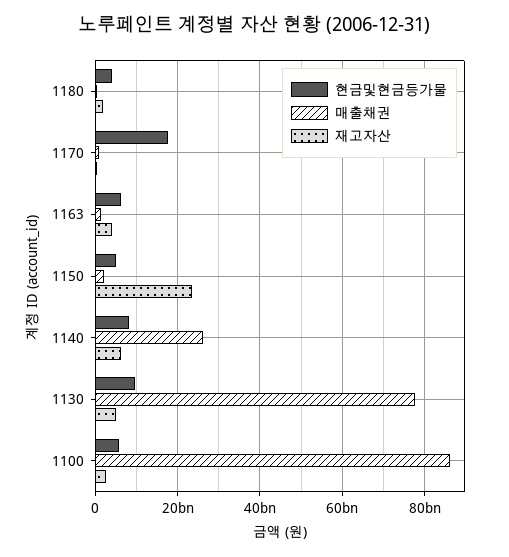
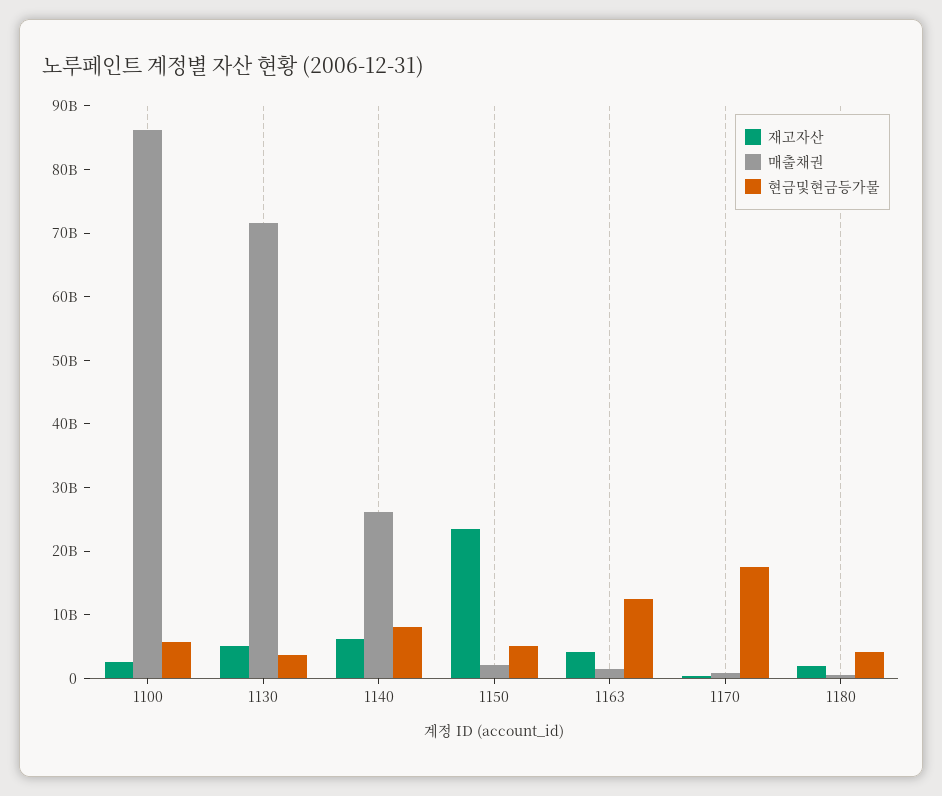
  {
    "현금및현금등가물": {
      "1180": 4000000000,
      "1170": 18000000000,
-     "1163": 6000000000,
+     "1163": 12000000000,
      "1150": 6000000000,
      "1140": 8000000000,
-     "1130": 10000000000,
+     "1130": 4000000000,
      "1100": 6000000000
    },
    "매출채권": {
      "1180": 0,
      "1170": 0,
      "1163": 2000000000,
      "1150": 2000000000,
      "1140": 26000000000,
-     "1130": 78000000000,
+     "1130": 72000000000,
      "1100": 86000000000
    },
    "재고자산": {
      "1180": 2000000000,
      "1170": 0,
      "1163": 4000000000,
      "1150": 24000000000,
      "1140": 6000000000,
      "1130": 6000000000,
      "1100": 2000000000
    }
  }

